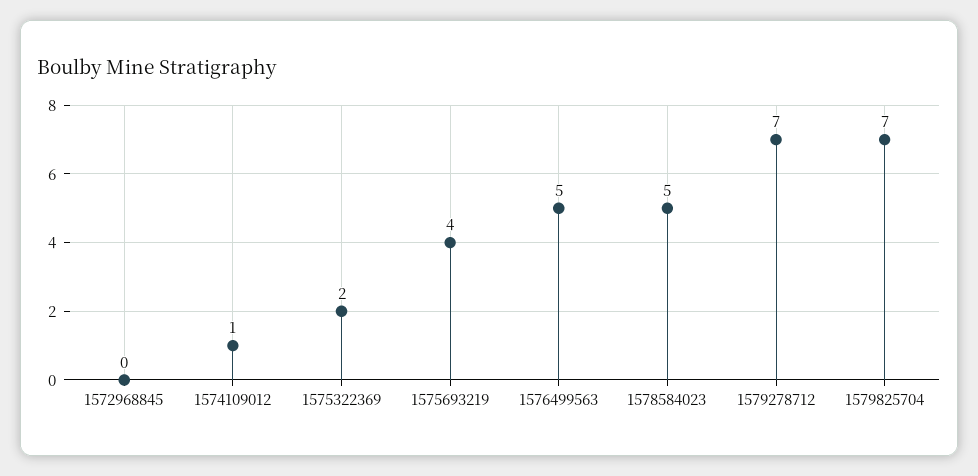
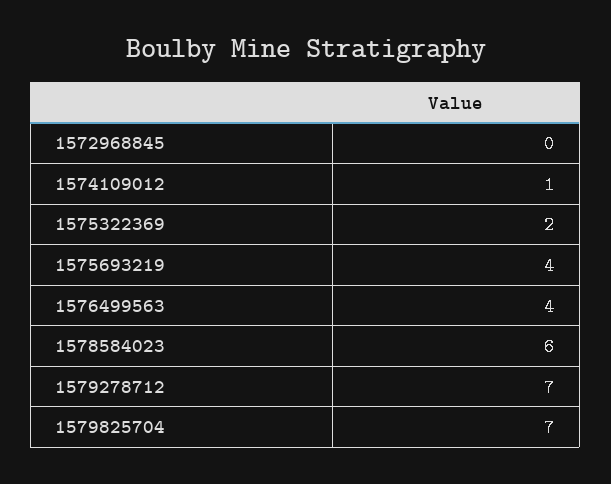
  {
    "1572968845": 0,
    "1574109012": 1,
    "1575322369": 2,
    "1575693219": 4,
-   "1576499563": 5,
+   "1576499563": 4,
-   "1578584023": 5,
+   "1578584023": 6,
    "1579278712": 7,
    "1579825704": 7
  }

